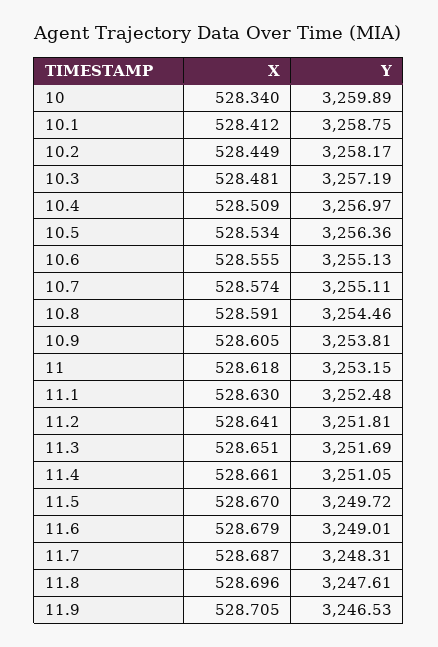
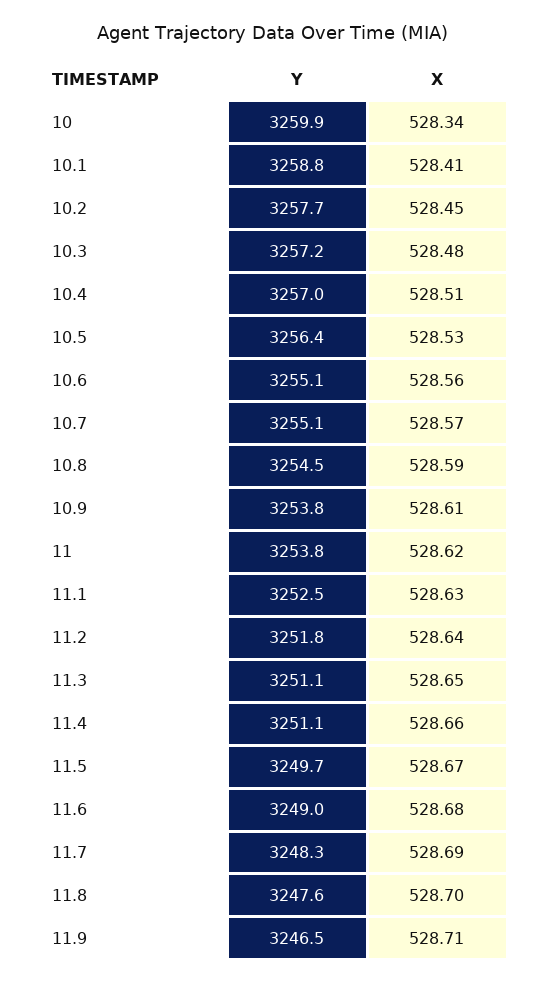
  {
    "X": {
      "10": 528.34,
      "10.1": 528.412,
      "10.2": 528.449,
      "10.3": 528.481,
      "10.4": 528.509,
      "10.5": 528.534,
      "10.6": 528.555,
      "10.7": 528.574,
      "10.8": 528.591,
      "10.9": 528.605,
      "11": 528.618,
      "11.1": 528.63,
      "11.2": 528.641,
      "11.3": 528.651,
      "11.4": 528.661,
      "11.5": 528.67,
      "11.6": 528.679,
      "11.7": 528.687,
      "11.8": 528.696,
      "11.9": 528.705
    },
    "Y": {
      "10": 3259.89,
      "10.1": 3258.75,
-     "10.2": 3258.17,
+     "10.2": 3257.7,
      "10.3": 3257.19,
      "10.4": 3256.97,
      "10.5": 3256.36,
      "10.6": 3255.13,
      "10.7": 3255.11,
      "10.8": 3254.46,
      "10.9": 3253.81,
-     "11": 3253.15,
+     "11": 3253.8,
      "11.1": 3252.48,
      "11.2": 3251.81,
-     "11.3": 3251.69,
+     "11.3": 3251.1,
      "11.4": 3251.05,
      "11.5": 3249.72,
      "11.6": 3249.01,
      "11.7": 3248.31,
      "11.8": 3247.61,
      "11.9": 3246.53
    }
  }

